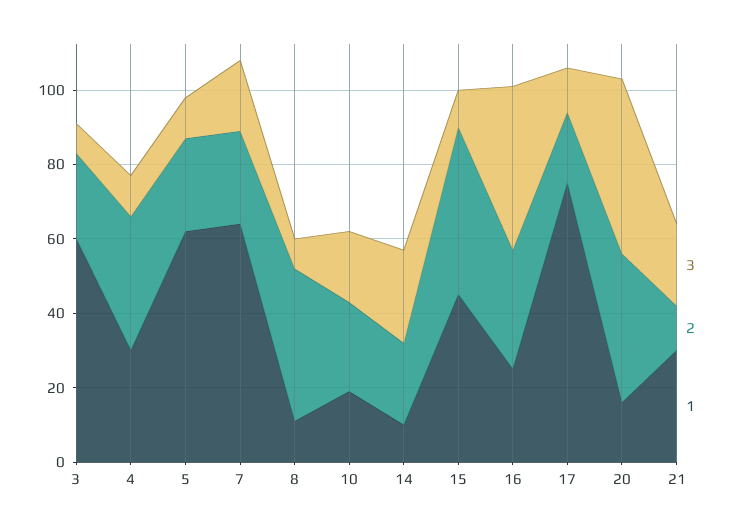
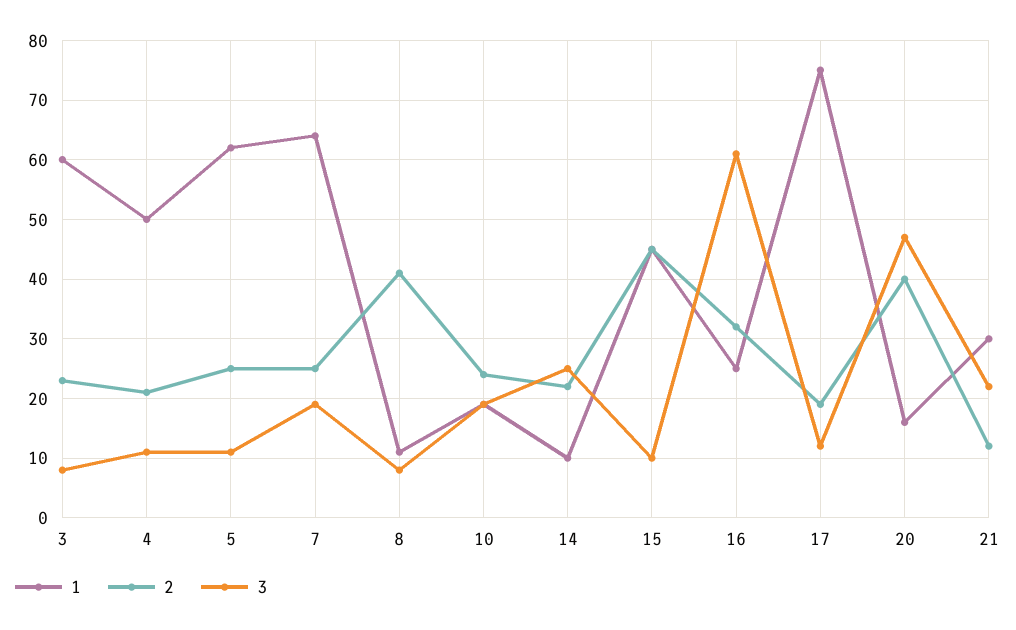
  {
    "3": {
      "3": 10,
      "4": 10,
      "5": 10,
      "7": 20,
      "8": 10,
      "10": 20,
      "14": 25,
      "15": 10,
-     "16": 45,
+     "16": 60,
      "17": 10,
      "20": 45,
      "21": 20
    },
    "2": {
      "3": 25,
-     "4": 35,
+     "4": 20,
      "5": 25,
      "7": 25,
      "8": 40,
      "10": 25,
      "14": 20,
      "15": 45,
      "16": 30,
      "17": 20,
      "20": 40,
      "21": 10
    },
    "1": {
      "3": 60,
-     "4": 30,
+     "4": 50,
      "5": 60,
      "7": 65,
      "8": 10,
      "10": 20,
      "14": 10,
      "15": 45,
      "16": 25,
      "17": 75,
      "20": 15,
      "21": 30
    }
  }

